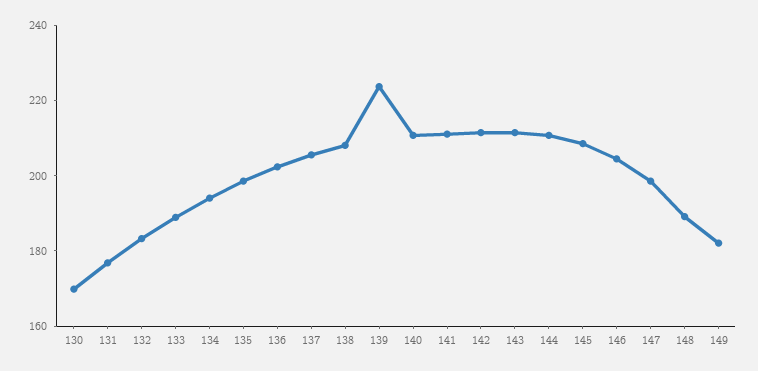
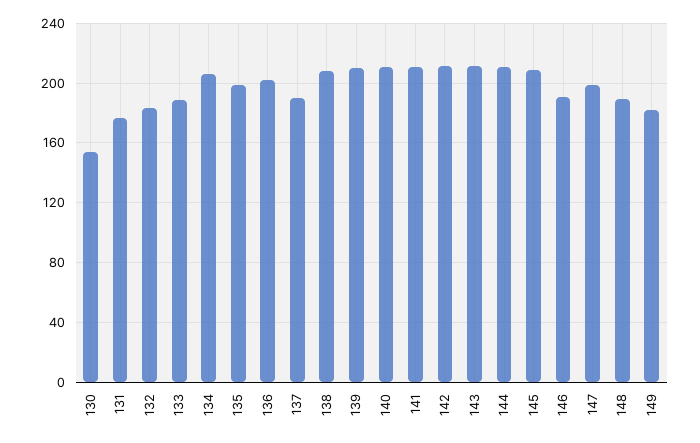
  {
-   "130": 170,
+   "130": 155,
    "131": 175,
    "132": 185,
    "133": 190,
-   "134": 195,
+   "134": 205,
    "135": 200,
    "136": 200,
-   "137": 205,
+   "137": 190,
    "138": 210,
-   "139": 225,
+   "139": 210,
    "140": 210,
    "141": 210,
    "142": 210,
    "143": 210,
    "144": 210,
    "145": 210,
-   "146": 205,
+   "146": 190,
    "147": 200,
    "148": 190,
    "149": 180
  }

